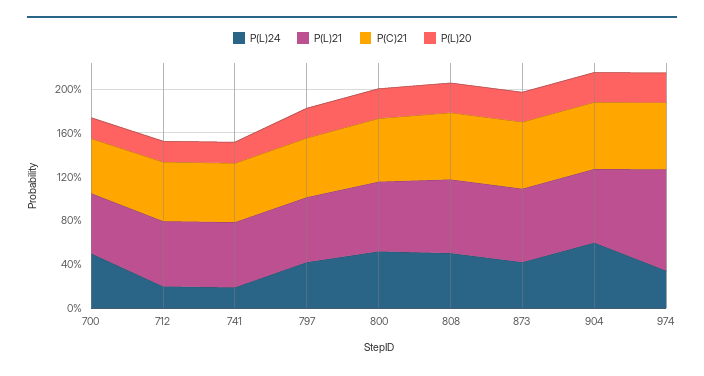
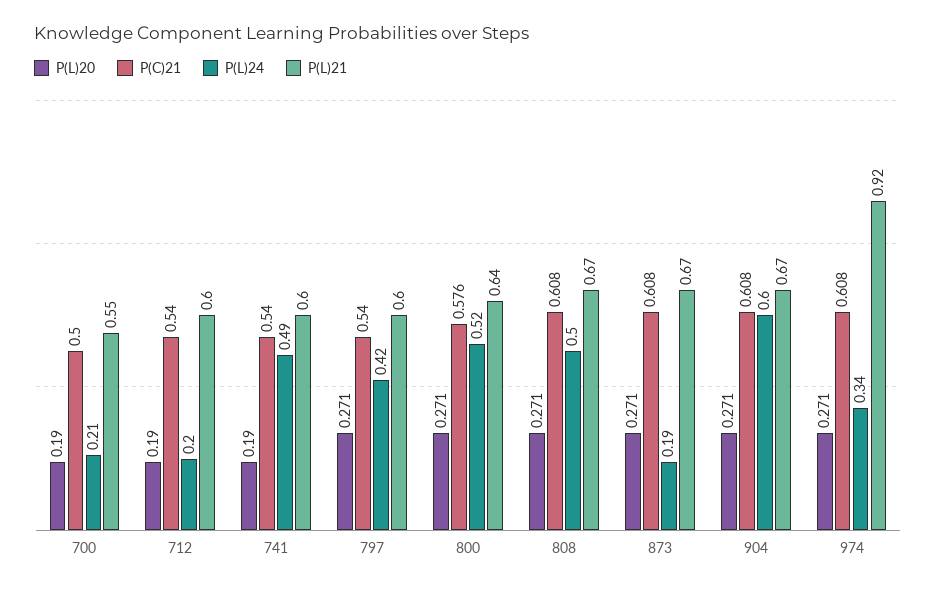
  {
    "P(L)24": {
-     "700": 0.5,
+     "700": 0.21,
      "712": 0.2,
-     "741": 0.2,
+     "741": 0.49,
      "797": 0.42,
      "800": 0.52,
      "808": 0.5,
-     "873": 0.4,
+     "873": 0.19,
      "904": 0.6,
      "974": 0.34
    },
    "P(L)21": {
      "700": 0.55,
      "712": 0.6,
      "741": 0.6,
      "797": 0.6,
      "800": 0.64,
      "808": 0.67,
      "873": 0.67,
      "904": 0.67,
      "974": 0.92
    },
    "P(C)21": {
      "700": 0.5,
      "712": 0.54,
      "741": 0.54,
      "797": 0.54,
      "800": 0.576,
      "808": 0.608,
      "873": 0.608,
      "904": 0.608,
      "974": 0.608
    },
    "P(L)20": {
      "700": 0.19,
      "712": 0.19,
      "741": 0.19,
      "797": 0.271,
      "800": 0.271,
      "808": 0.271,
      "873": 0.271,
      "904": 0.271,
      "974": 0.271
    }
  }

